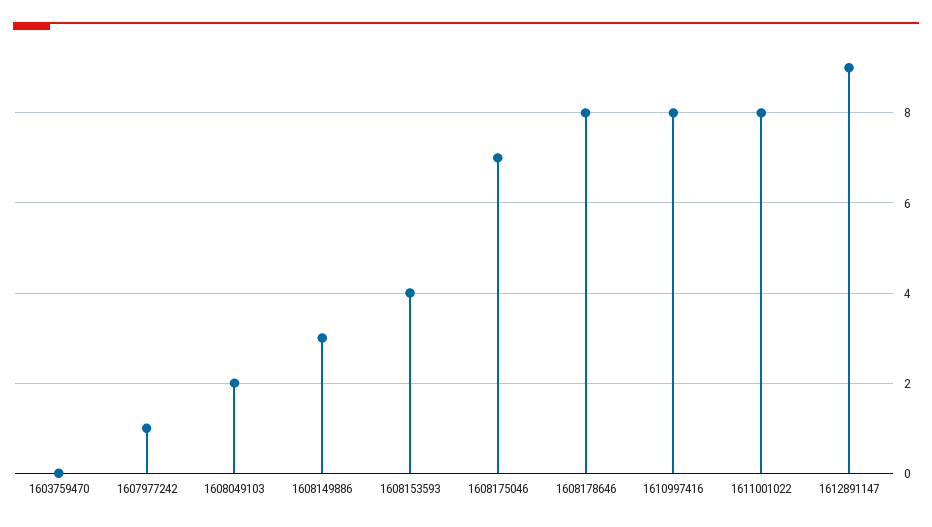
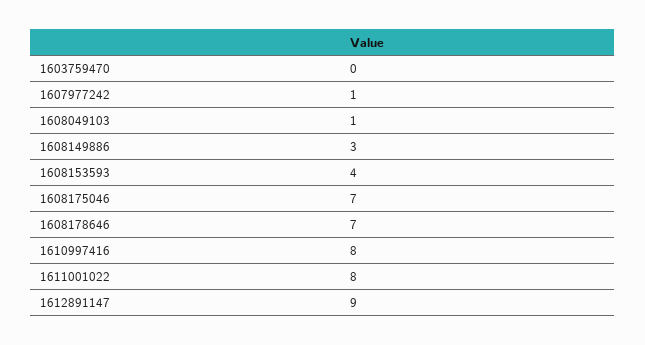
  {
    "1603759470": 0,
    "1607977242": 1,
-   "1608049103": 2,
+   "1608049103": 1,
    "1608149886": 3,
    "1608153593": 4,
    "1608175046": 7,
-   "1608178646": 8,
+   "1608178646": 7,
    "1610997416": 8,
    "1611001022": 8,
    "1612891147": 9
  }

